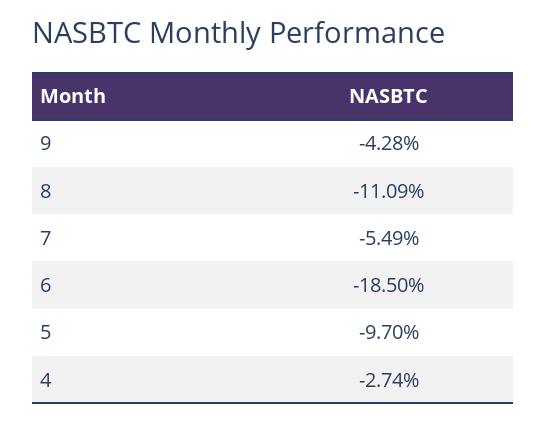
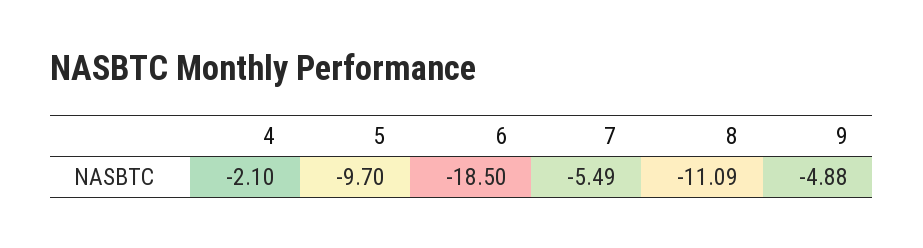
  {
-   "9": -4.28,
+   "9": -4.88,
    "8": -11.09,
    "7": -5.49,
    "6": -18.5,
    "5": -9.7,
-   "4": -2.74
+   "4": -2.1
  }

